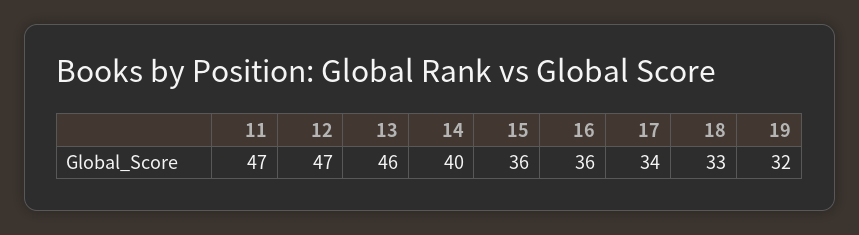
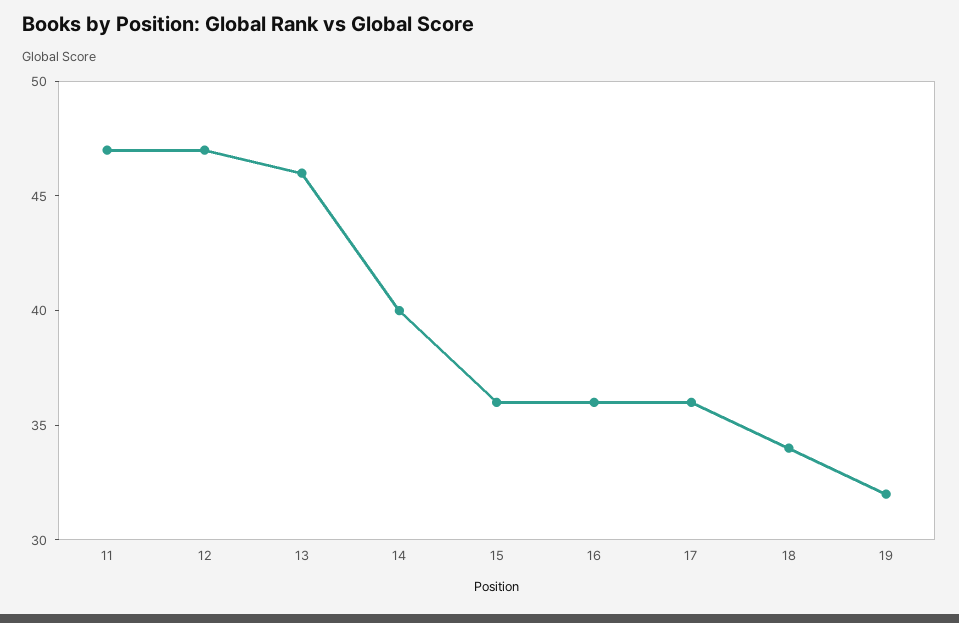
  {
    "11": 47,
    "12": 47,
    "13": 46,
    "14": 40,
    "15": 36,
    "16": 36,
-   "17": 34,
+   "17": 36,
-   "18": 33,
+   "18": 34,
    "19": 32
  }

